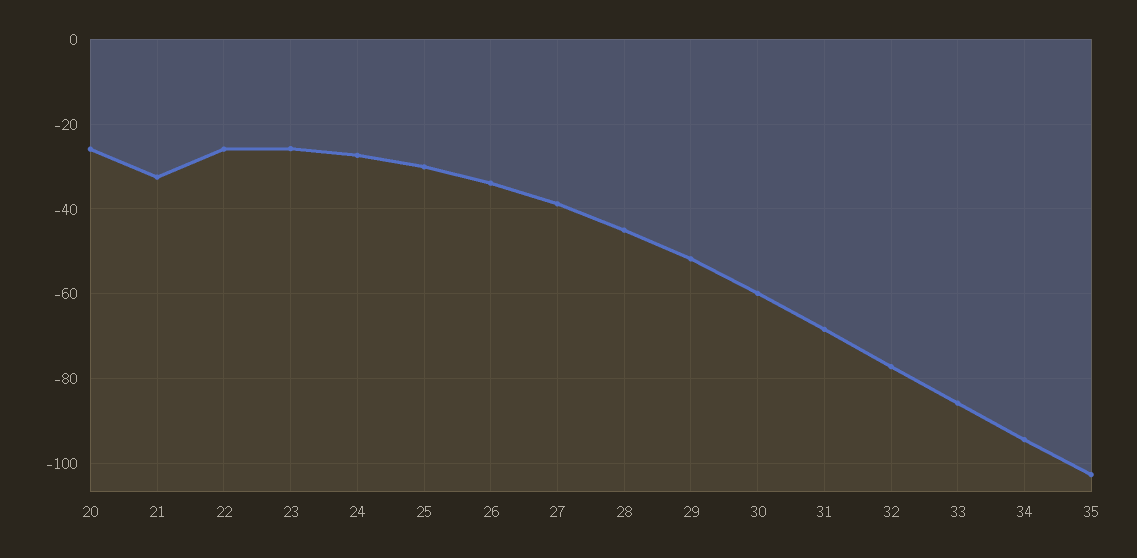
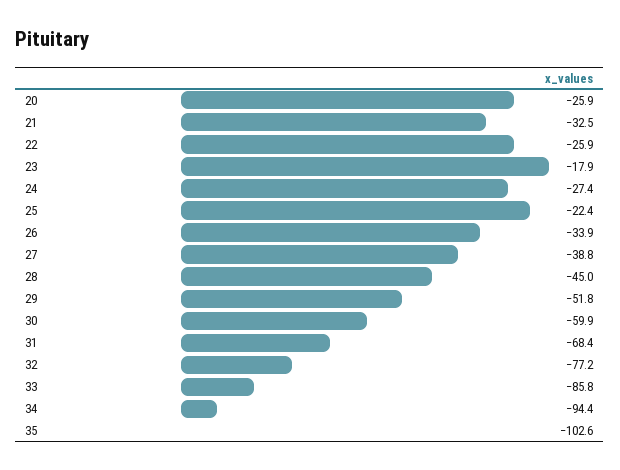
  {
    "20": -25.9,
    "21": -32.5,
    "22": -25.9,
-   "23": -26,
+   "23": -17.9,
    "24": -27.4,
-   "25": -30,
+   "25": -22.4,
    "26": -33.9,
    "27": -38.8,
    "28": -45,
    "29": -51.8,
    "30": -59.9,
    "31": -68.4,
    "32": -77.2,
    "33": -85.8,
    "34": -94.4,
    "35": -102.6
  }

